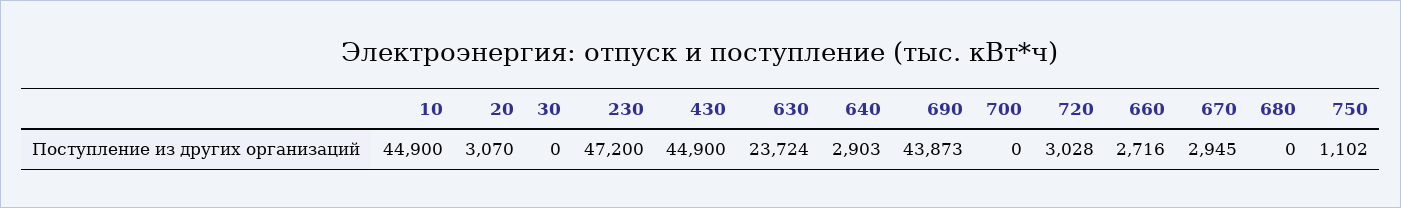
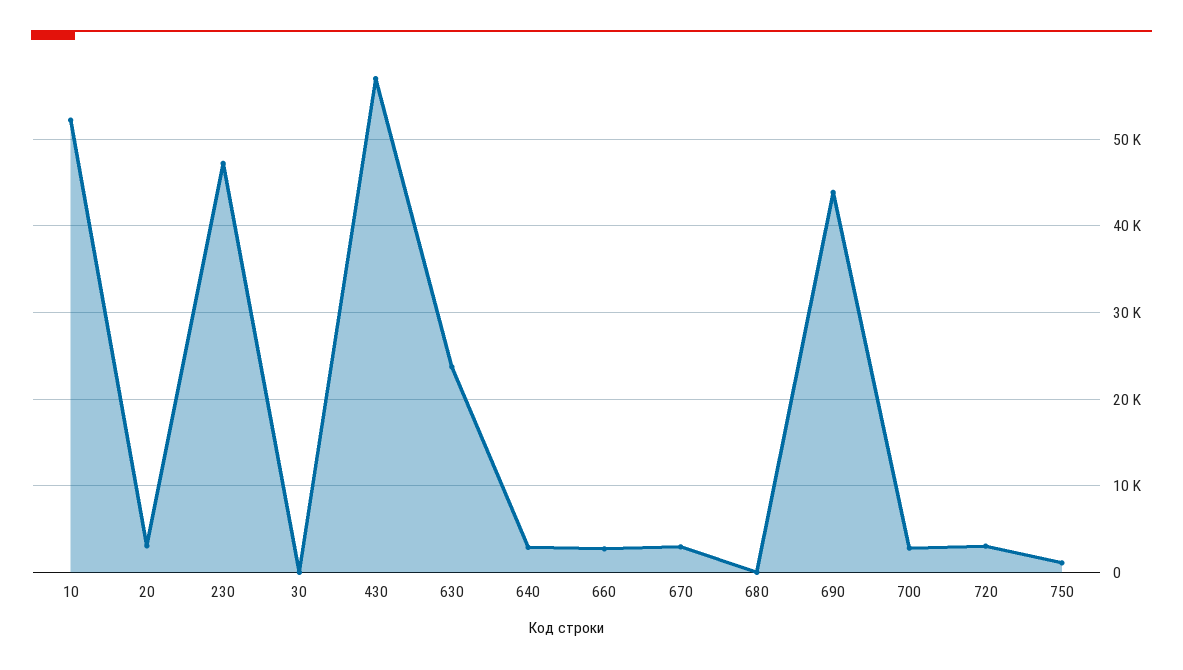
  {
-   "10": 44900,
+   "10": 52000,
    "20": 3070,
    "30": 0,
    "230": 47200,
-   "430": 44900,
+   "430": 57000,
    "630": 23724,
    "640": 2903,
    "690": 43873,
-   "700": 0,
+   "700": 3000,
    "720": 3028,
    "660": 2716,
    "670": 2945,
    "680": 0,
    "750": 1102
  }

